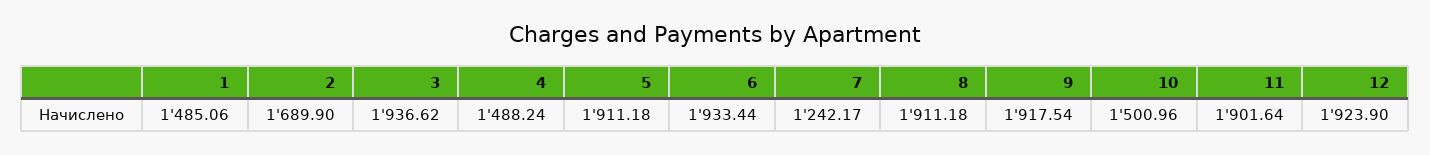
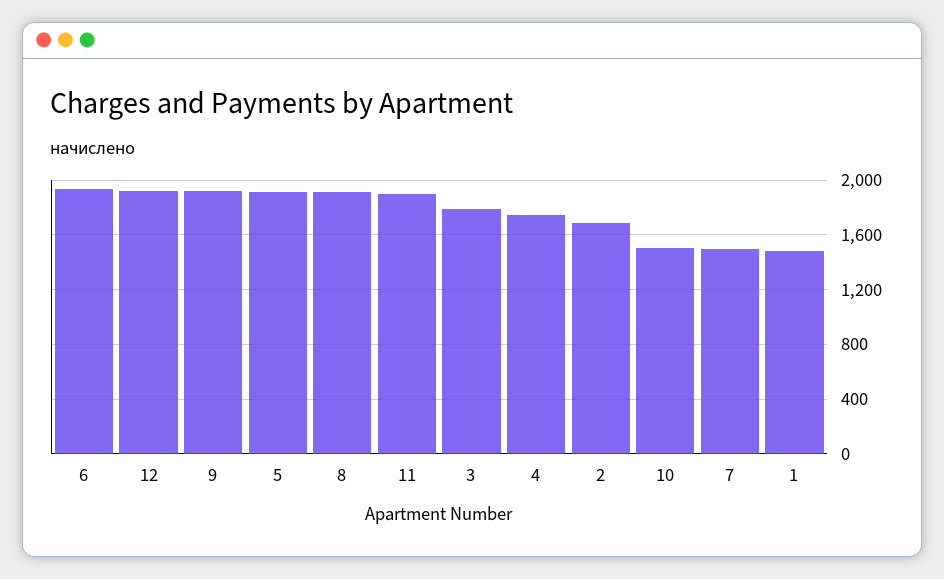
  {
    "1": 1485.06,
    "2": 1689.9,
-   "3": 1936.62,
+   "3": 1800,
-   "4": 1488.24,
+   "4": 1750,
    "5": 1911.18,
    "6": 1933.44,
-   "7": 1242.17,
+   "7": 1500,
    "8": 1911.18,
    "9": 1917.54,
    "10": 1500.96,
    "11": 1901.64,
    "12": 1923.9
  }

